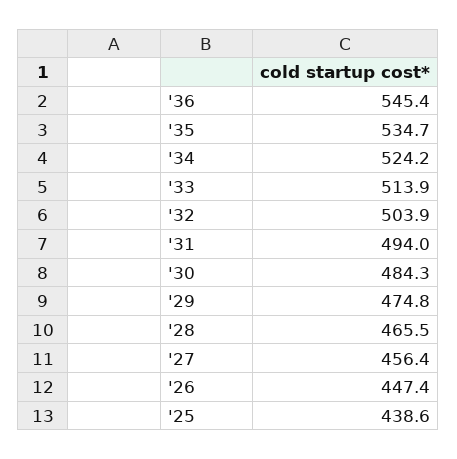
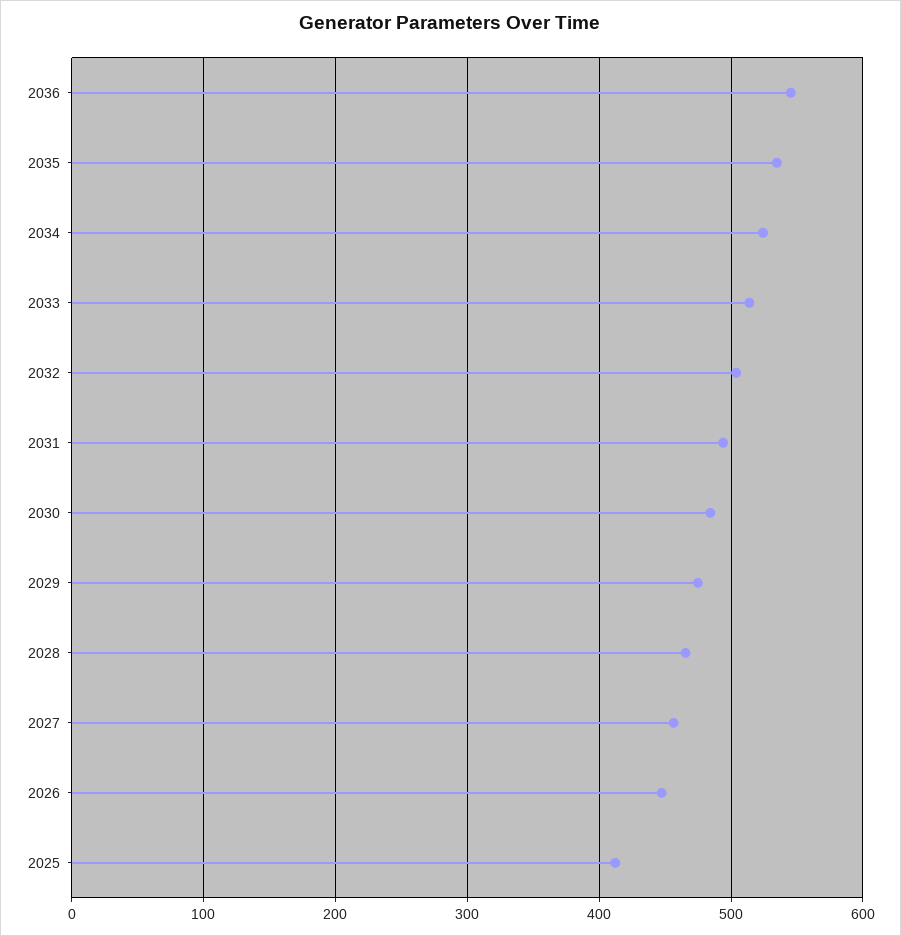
  {
    "'36": 545.4,
    "'35": 534.7,
    "'34": 524.2,
    "'33": 513.9,
    "'32": 503.9,
    "'31": 494,
    "'30": 484.3,
    "'29": 474.8,
    "'28": 465.5,
    "'27": 456.4,
    "'26": 447.4,
-   "'25": 438.6
+   "'25": 410
  }

